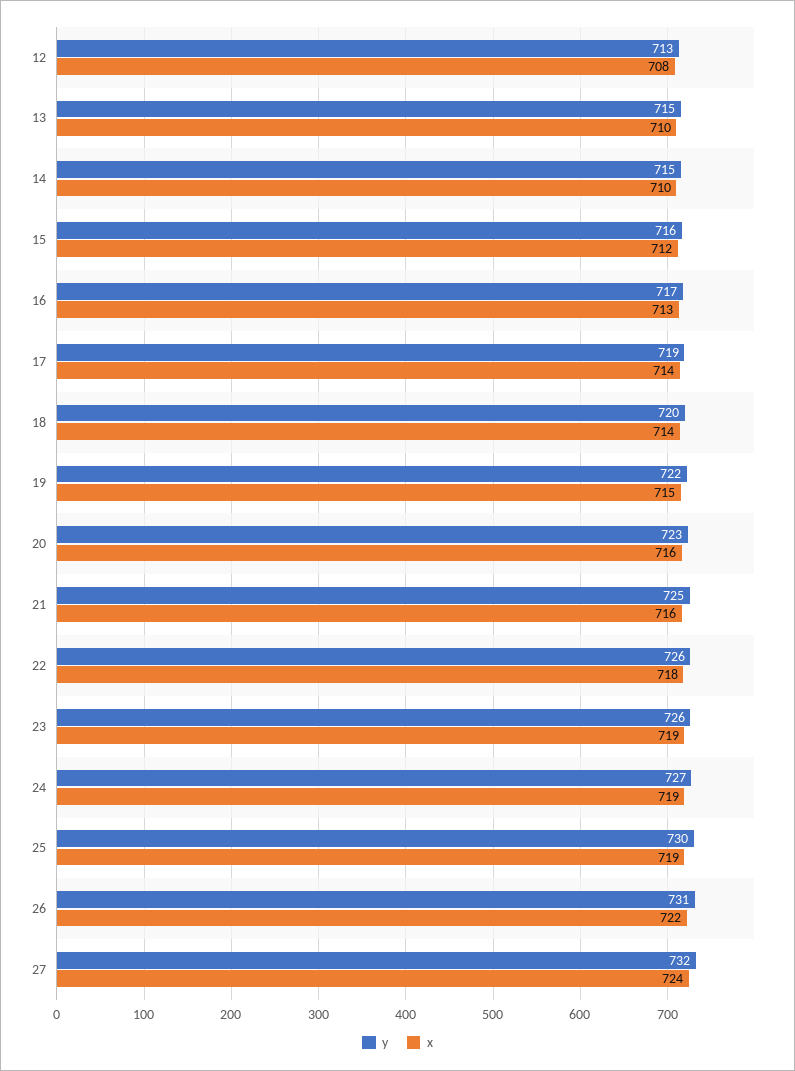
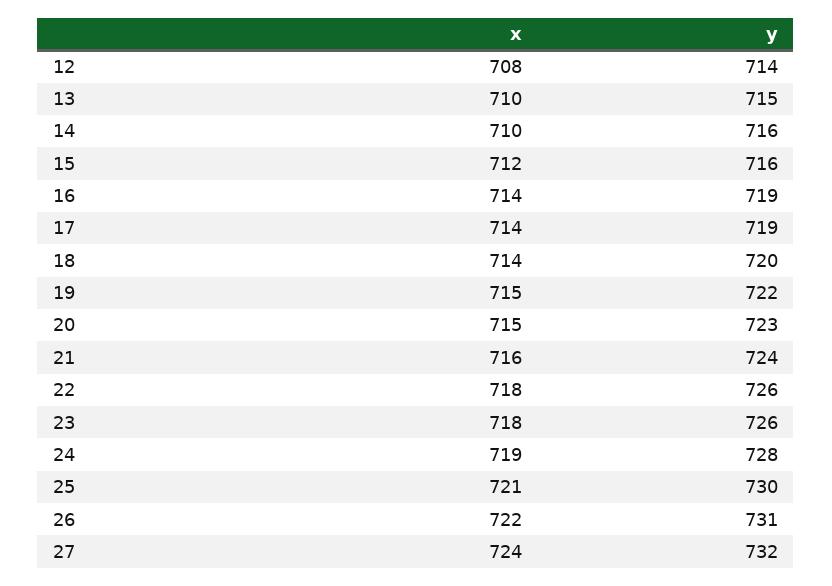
  {
    "y": {
-     "12": 713,
+     "12": 714,
      "13": 715,
-     "14": 715,
+     "14": 716,
      "15": 716,
-     "16": 717,
+     "16": 719,
      "17": 719,
      "18": 720,
      "19": 722,
      "20": 723,
-     "21": 725,
+     "21": 724,
      "22": 726,
      "23": 726,
-     "24": 727,
+     "24": 728,
      "25": 730,
      "26": 731,
      "27": 732
    },
    "x": {
      "12": 708,
      "13": 710,
      "14": 710,
      "15": 712,
-     "16": 713,
+     "16": 714,
      "17": 714,
      "18": 714,
      "19": 715,
-     "20": 716,
+     "20": 715,
      "21": 716,
      "22": 718,
-     "23": 719,
+     "23": 718,
      "24": 719,
-     "25": 719,
+     "25": 721,
      "26": 722,
      "27": 724
    }
  }

